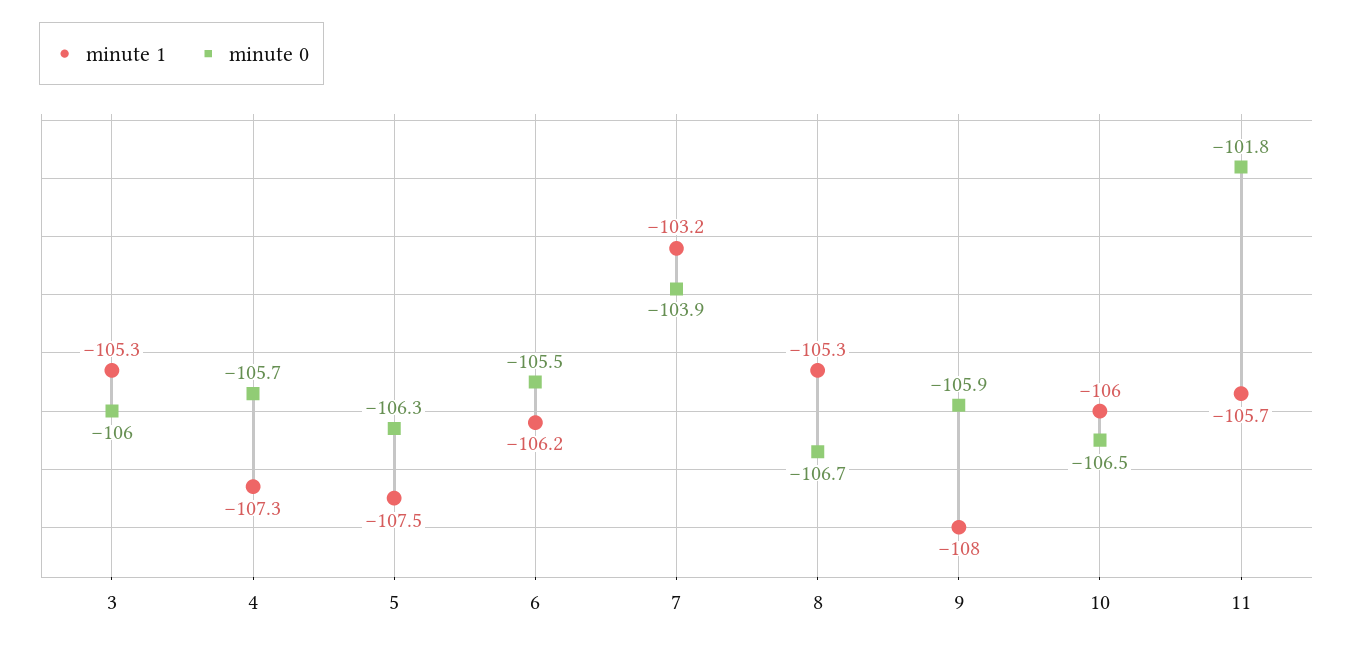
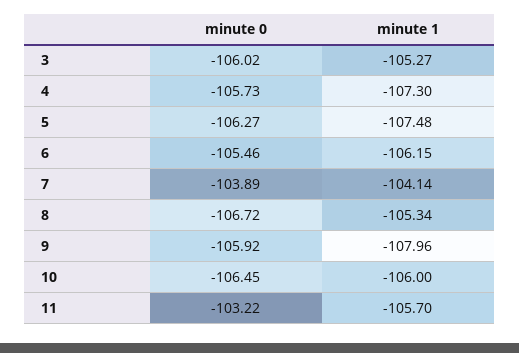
  {
    "minute 1": {
      "3": -105.27,
      "4": -107.3,
      "5": -107.48,
      "6": -106.15,
-     "7": -103.2,
+     "7": -104.14,
      "8": -105.34,
      "9": -107.96,
      "10": -106,
      "11": -105.7
    },
    "minute 0": {
      "3": -106.02,
      "4": -105.73,
      "5": -106.27,
      "6": -105.46,
      "7": -103.89,
      "8": -106.72,
      "9": -105.92,
      "10": -106.45,
-     "11": -101.8
+     "11": -103.22
    }
  }

